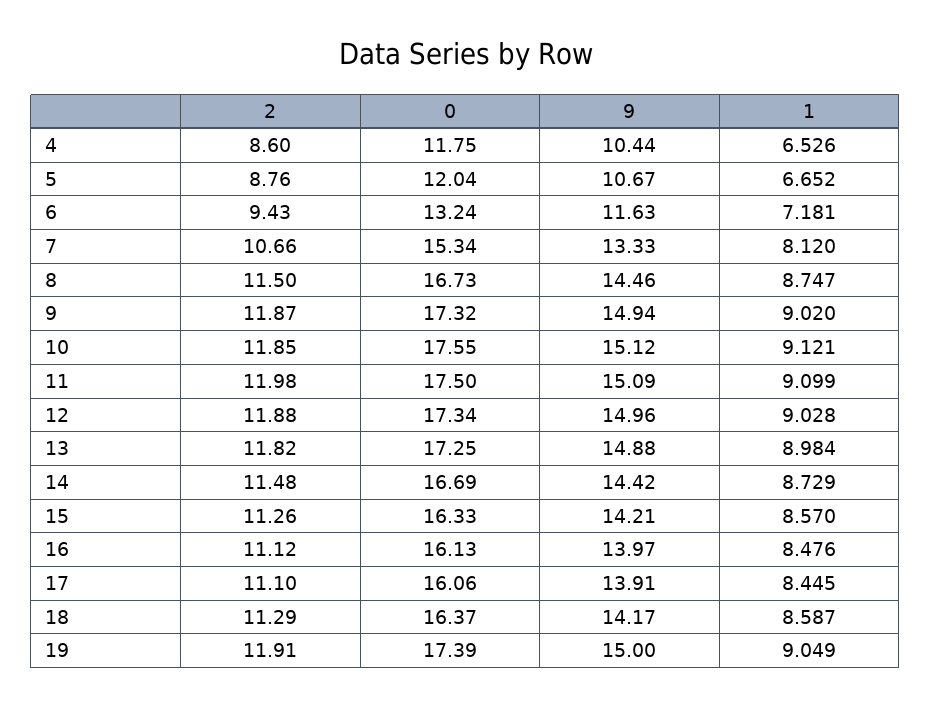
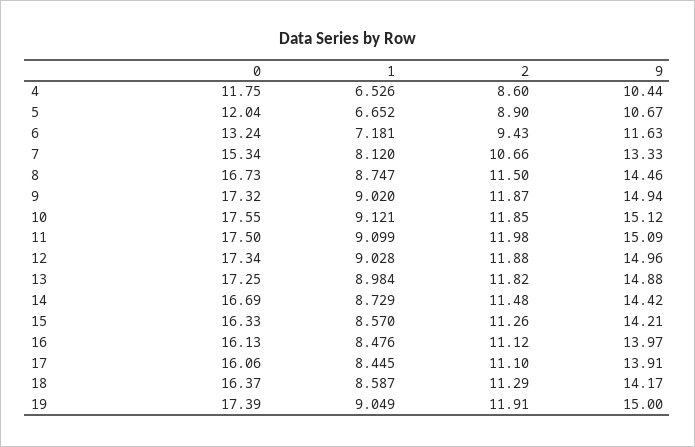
  {
    "2": {
      "4": 8.6,
-     "5": 8.76,
+     "5": 8.9,
      "6": 9.43,
      "7": 10.66,
      "8": 11.5,
      "9": 11.87,
      "10": 11.85,
      "11": 11.98,
      "12": 11.88,
      "13": 11.82,
      "14": 11.48,
      "15": 11.26,
      "16": 11.12,
      "17": 11.1,
      "18": 11.29,
      "19": 11.91
    },
    "0": {
      "4": 11.75,
      "5": 12.04,
      "6": 13.24,
      "7": 15.34,
      "8": 16.73,
      "9": 17.32,
      "10": 17.55,
      "11": 17.5,
      "12": 17.34,
      "13": 17.25,
      "14": 16.69,
      "15": 16.33,
      "16": 16.13,
      "17": 16.06,
      "18": 16.37,
      "19": 17.39
    },
    "9": {
      "4": 10.44,
      "5": 10.67,
      "6": 11.63,
      "7": 13.33,
      "8": 14.46,
      "9": 14.94,
      "10": 15.12,
      "11": 15.09,
      "12": 14.96,
      "13": 14.88,
      "14": 14.42,
      "15": 14.21,
      "16": 13.97,
      "17": 13.91,
      "18": 14.17,
      "19": 15
    },
    "1": {
      "4": 6.526,
      "5": 6.652,
      "6": 7.181,
      "7": 8.12,
      "8": 8.747,
      "9": 9.02,
      "10": 9.121,
      "11": 9.099,
      "12": 9.028,
      "13": 8.984,
      "14": 8.729,
      "15": 8.57,
      "16": 8.476,
      "17": 8.445,
      "18": 8.587,
      "19": 9.049
    }
  }

